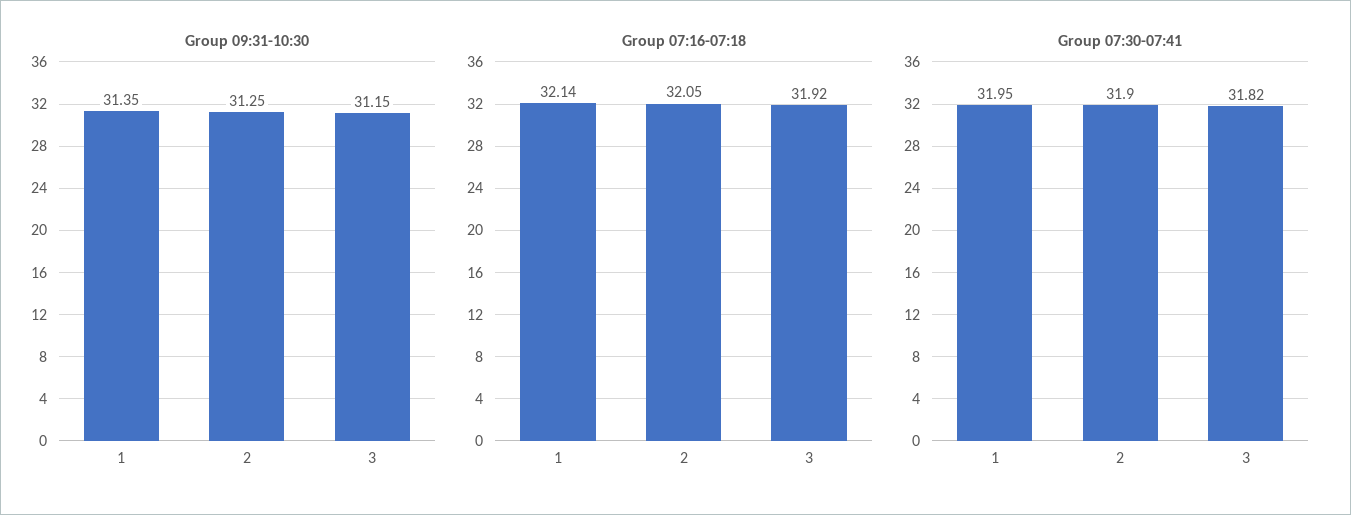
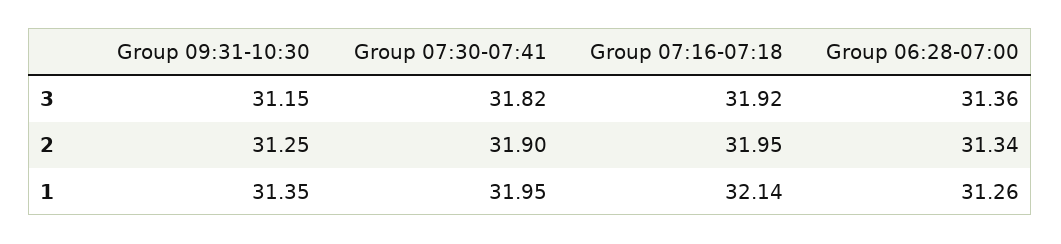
  {
    "Group 09:31-10:30": {
      "1": 31.35,
      "2": 31.25,
      "3": 31.15
    },
    "Group 07:16-07:18": {
      "1": 32.14,
-     "2": 32.05,
+     "2": 31.95,
      "3": 31.92
    },
    "Group 07:30-07:41": {
      "1": 31.95,
      "2": 31.9,
      "3": 31.82
-   }
+   },
+   "Group 06:28-07:00": {
+     "3": 31.36,
+     "2": 31.34,
+     "1": 31.26
+   }
  }

